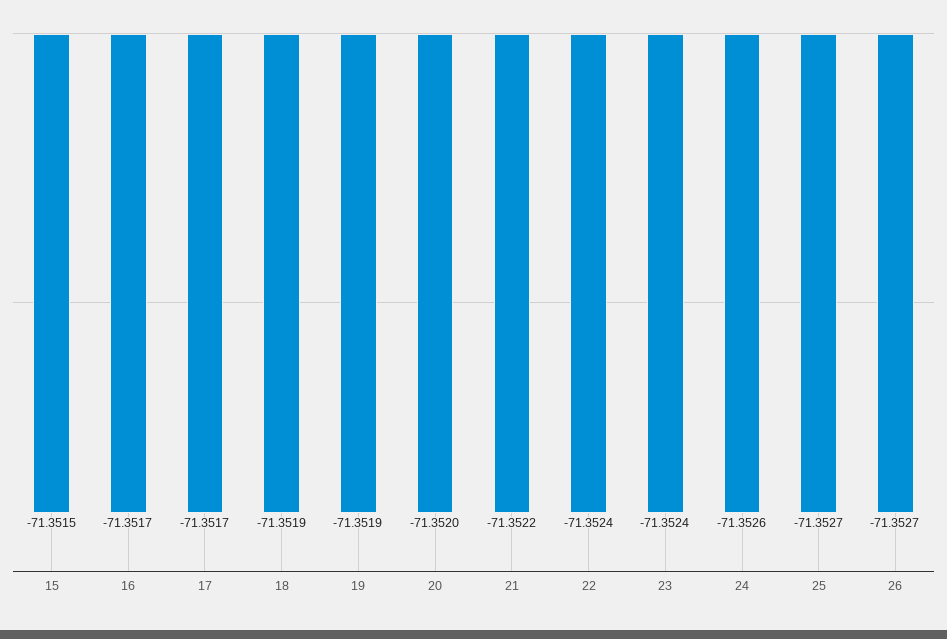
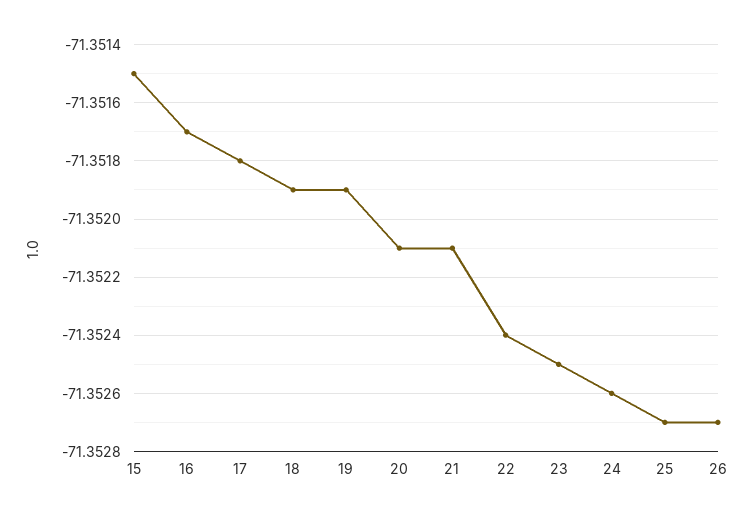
  {
    "15": -71.3515,
    "16": -71.3517,
-   "17": -71.3517,
+   "17": -71.3518,
    "18": -71.3519,
    "19": -71.3519,
-   "20": -71.352,
+   "20": -71.3521,
-   "21": -71.3522,
+   "21": -71.3521,
    "22": -71.3524,
-   "23": -71.3524,
+   "23": -71.3525,
    "24": -71.3526,
    "25": -71.3527,
    "26": -71.3527
  }

